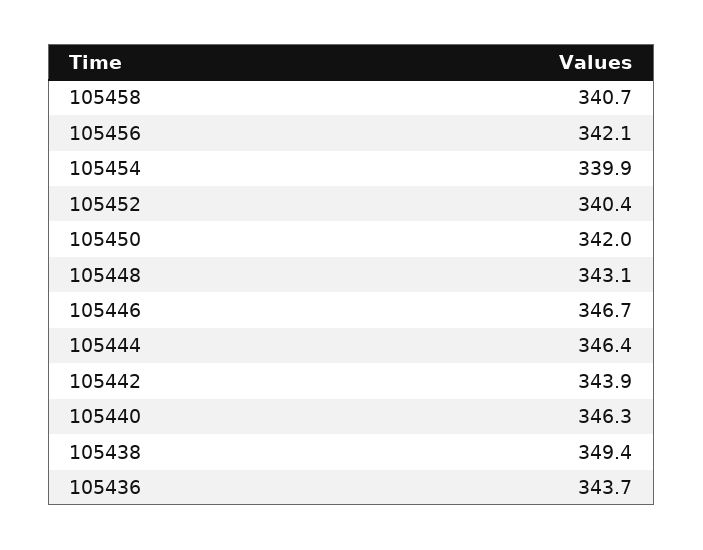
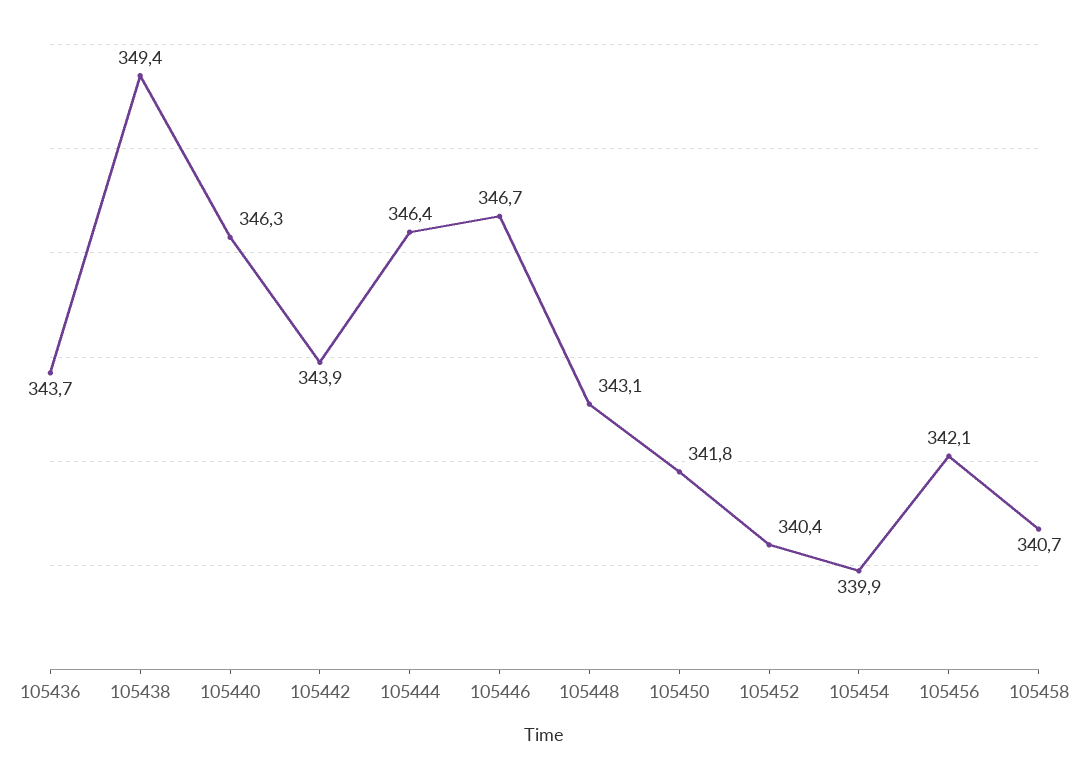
  {
    "105458": 340.7,
    "105456": 342.1,
    "105454": 339.9,
    "105452": 340.4,
-   "105450": 342,
+   "105450": 341.8,
    "105448": 343.1,
    "105446": 346.7,
    "105444": 346.4,
    "105442": 343.9,
    "105440": 346.3,
    "105438": 349.4,
    "105436": 343.7
  }

